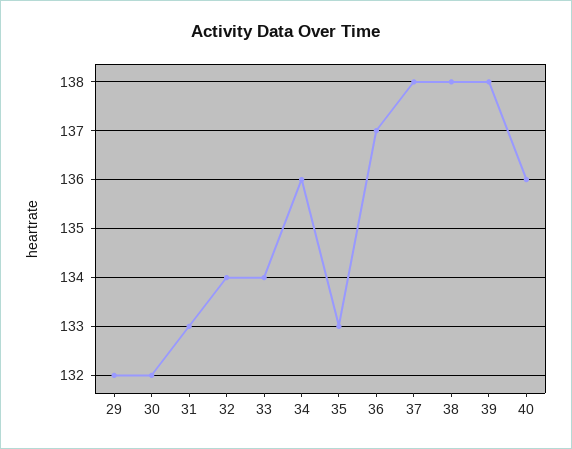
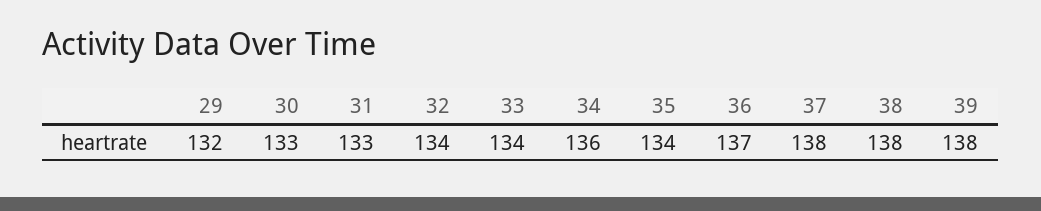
  {
    "29": 132,
-   "30": 132,
+   "30": 133,
    "31": 133,
    "32": 134,
    "33": 134,
    "34": 136,
-   "35": 133,
+   "35": 134,
    "36": 137,
    "37": 138,
    "38": 138,
-   "39": 138,
+   "39": 138
-   "40": 136
  }

